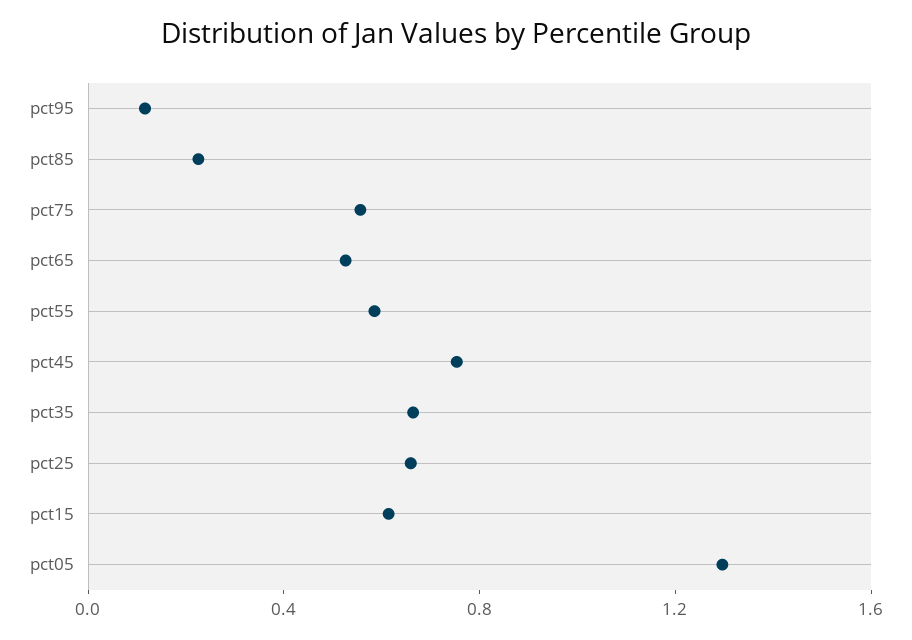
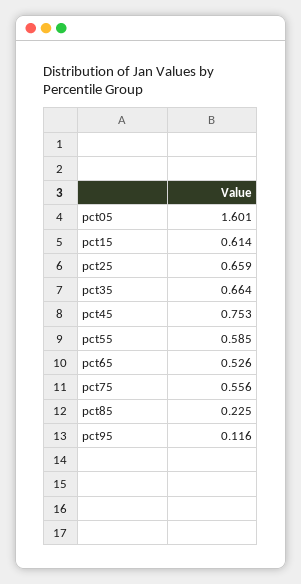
  {
    "pct95": 0.116,
    "pct85": 0.225,
    "pct75": 0.556,
    "pct65": 0.526,
    "pct55": 0.585,
    "pct45": 0.753,
    "pct35": 0.664,
    "pct25": 0.659,
    "pct15": 0.614,
-   "pct05": 1.3
+   "pct05": 1.601
  }

